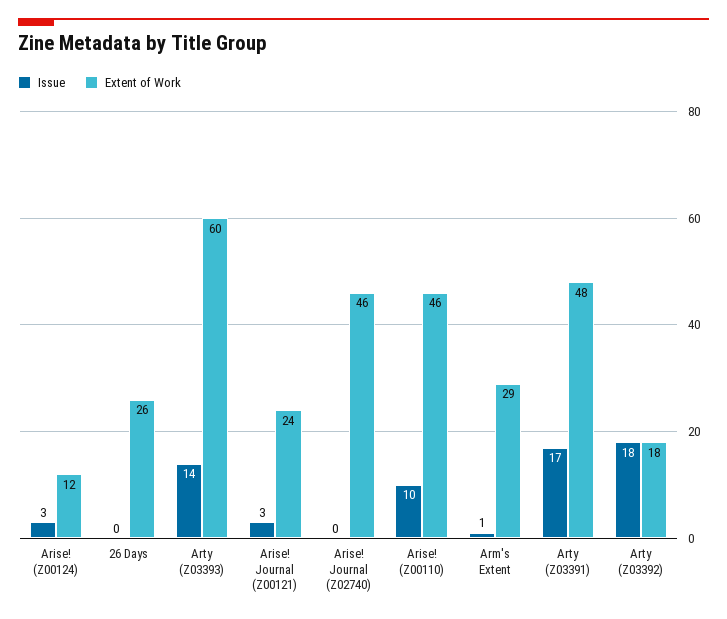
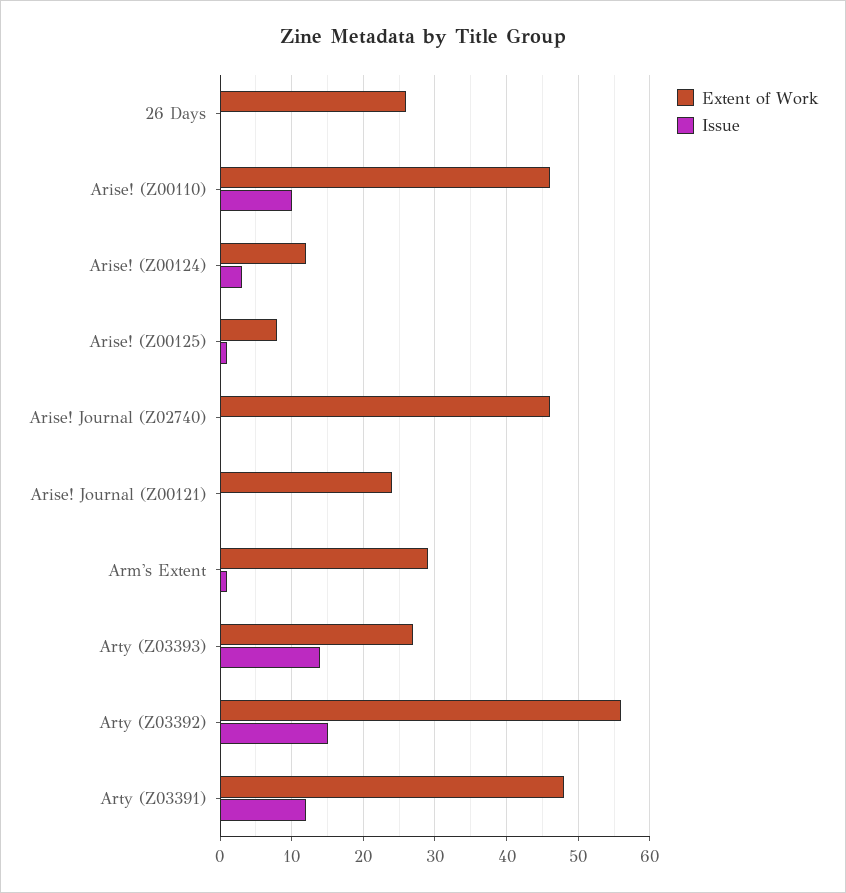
  {
    "Issue": {
      "Arise! (Z00124)": 3,
      "26 Days": 0,
      "Arty (Z03393)": 14,
-     "Arise! Journal (Z00121)": 3,
+     "Arise! Journal (Z00121)": 0,
      "Arise! Journal (Z02740)": 0,
      "Arise! (Z00110)": 10,
      "Arm's Extent": 1,
-     "Arty (Z03391)": 17,
+     "Arty (Z03391)": 12,
-     "Arty (Z03392)": 18
+     "Arty (Z03392)": 15,
+     "Arise! (Z00125)": 1
    },
    "Extent of Work": {
      "Arise! (Z00124)": 12,
      "26 Days": 26,
-     "Arty (Z03393)": 60,
+     "Arty (Z03393)": 27,
      "Arise! Journal (Z00121)": 24,
      "Arise! Journal (Z02740)": 46,
      "Arise! (Z00110)": 46,
      "Arm's Extent": 29,
      "Arty (Z03391)": 48,
-     "Arty (Z03392)": 18
+     "Arty (Z03392)": 56,
+     "Arise! (Z00125)": 8
    }
  }

